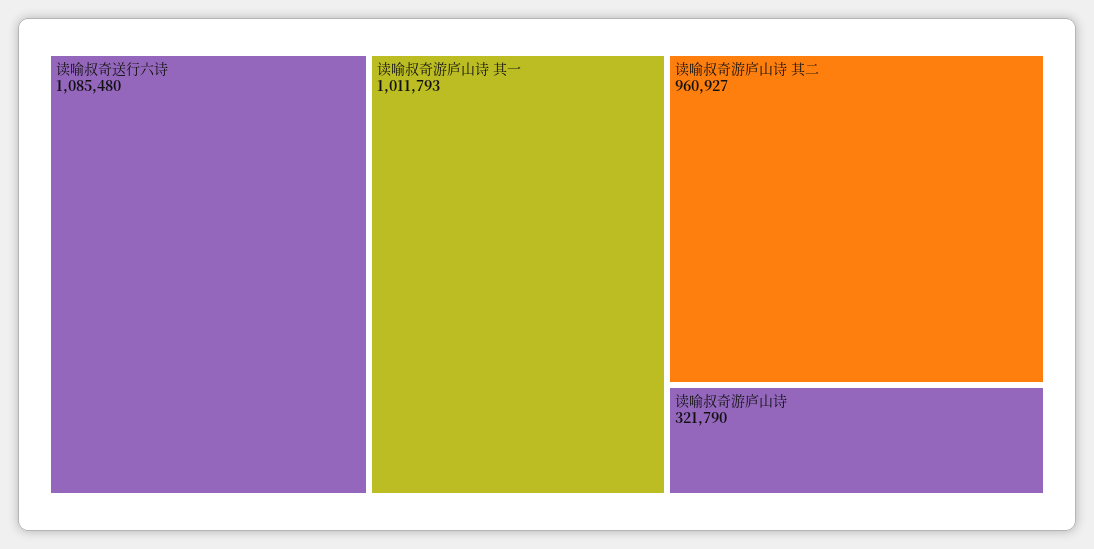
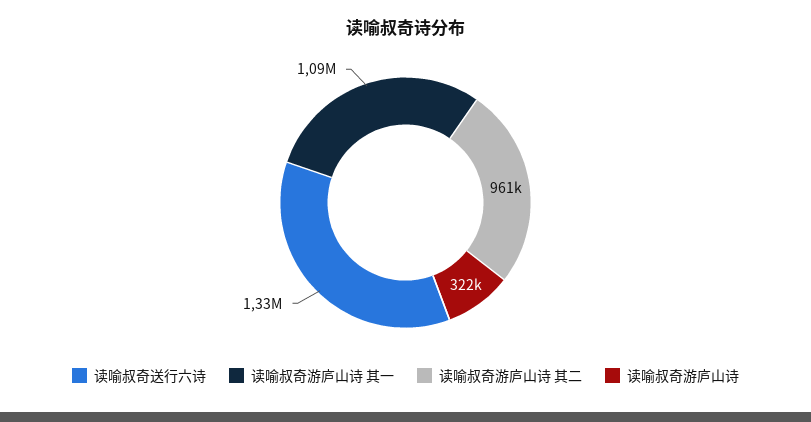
  {
-   "读喻叔奇送行六诗": 1085480,
+   "读喻叔奇送行六诗": 1330000,
-   "读喻叔奇游庐山诗 其一": 1011793,
+   "读喻叔奇游庐山诗 其一": 1090000,
    "读喻叔奇游庐山诗 其二": 960927,
    "读喻叔奇游庐山诗": 321790
  }

